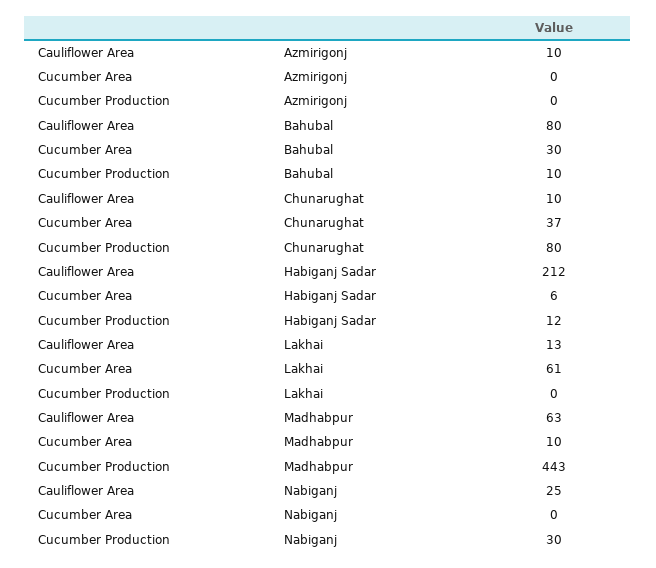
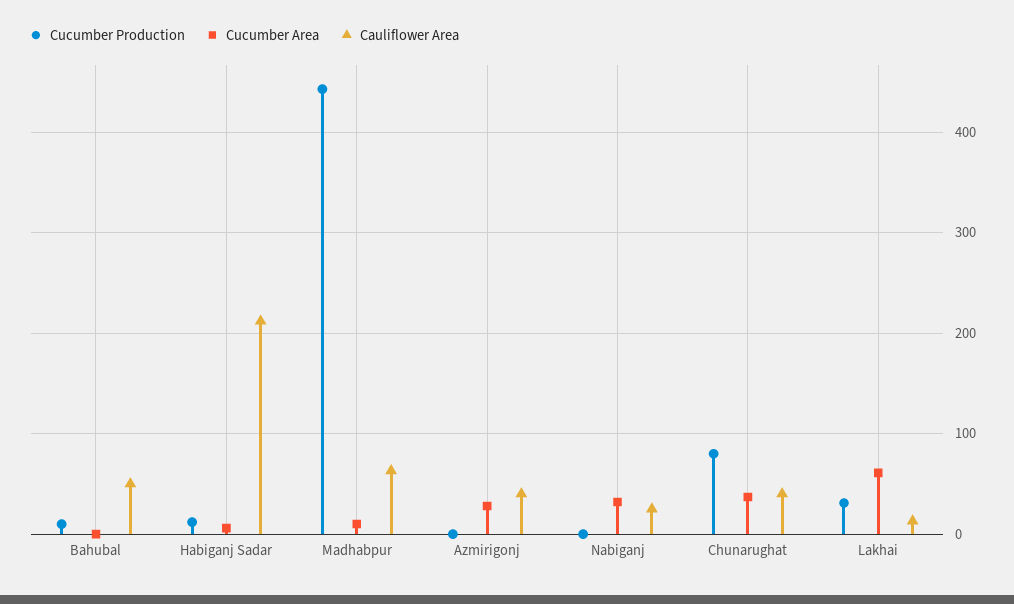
  {
    "Cauliflower Area": {
-     "Azmirigonj": 10,
+     "Azmirigonj": 40,
-     "Bahubal": 80,
+     "Bahubal": 50,
-     "Chunarughat": 10,
+     "Chunarughat": 40,
      "Habiganj Sadar": 212,
      "Lakhai": 13,
      "Madhabpur": 63,
      "Nabiganj": 25
    },
    "Cucumber Area": {
-     "Azmirigonj": 0,
+     "Azmirigonj": 30,
-     "Bahubal": 30,
+     "Bahubal": 0,
      "Chunarughat": 37,
      "Habiganj Sadar": 6,
      "Lakhai": 61,
      "Madhabpur": 10,
-     "Nabiganj": 0
+     "Nabiganj": 30
    },
    "Cucumber Production": {
      "Azmirigonj": 0,
      "Bahubal": 10,
      "Chunarughat": 80,
      "Habiganj Sadar": 12,
-     "Lakhai": 0,
+     "Lakhai": 30,
      "Madhabpur": 443,
-     "Nabiganj": 30
+     "Nabiganj": 0
    }
  }

